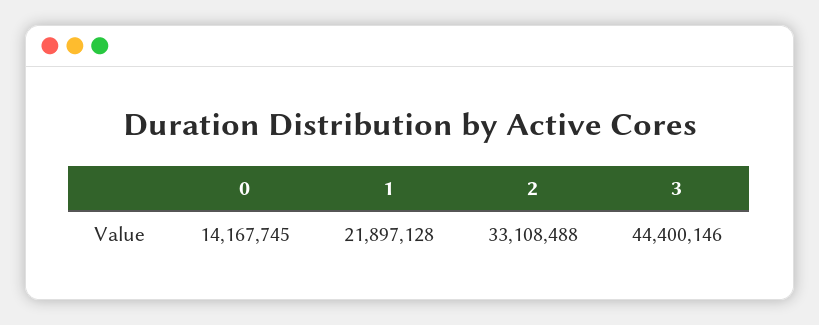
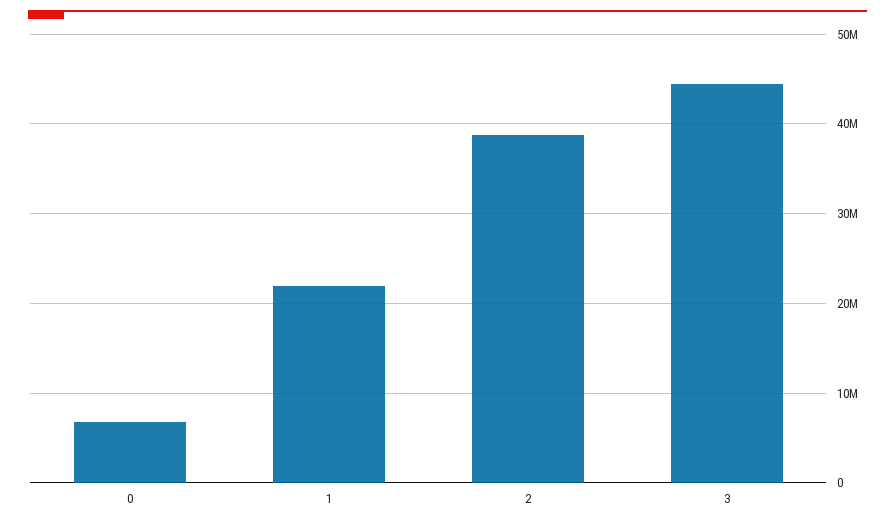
  {
-   "0": 14167745,
+   "0": 7000000,
    "1": 21897128,
-   "2": 33108488,
+   "2": 39000000,
    "3": 44400146
  }

